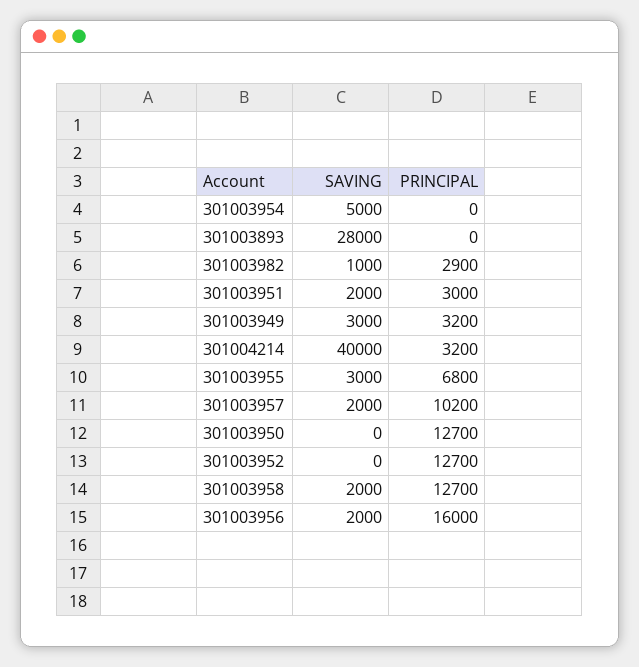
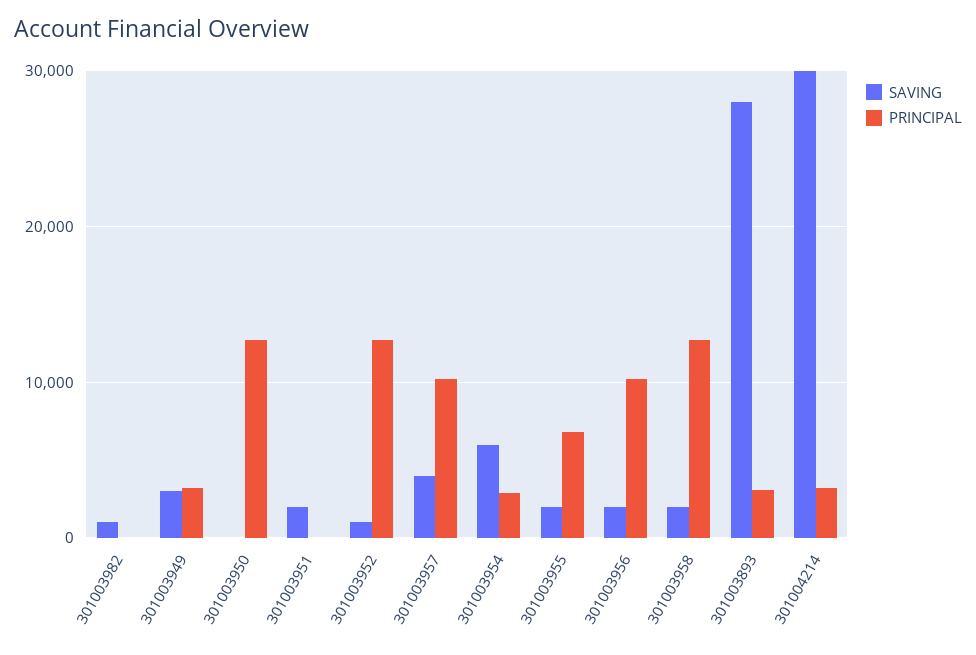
  {
    "SAVING": {
-     "301003954": 5000,
+     "301003954": 6000,
      "301003893": 28000,
      "301003982": 1000,
      "301003951": 2000,
      "301003949": 3000,
-     "301004214": 40000,
+     "301004214": 30000,
-     "301003955": 3000,
+     "301003955": 2000,
-     "301003957": 2000,
+     "301003957": 4000,
      "301003950": 0,
-     "301003952": 0,
+     "301003952": 1000,
      "301003958": 2000,
      "301003956": 2000
    },
    "PRINCIPAL": {
-     "301003954": 0,
+     "301003954": 3000,
-     "301003893": 0,
+     "301003893": 3000,
-     "301003982": 2900,
+     "301003982": 0,
-     "301003951": 3000,
+     "301003951": 0,
      "301003949": 3200,
      "301004214": 3200,
      "301003955": 6800,
      "301003957": 10200,
      "301003950": 12700,
      "301003952": 12700,
      "301003958": 12700,
-     "301003956": 16000
+     "301003956": 10000
    }
  }

